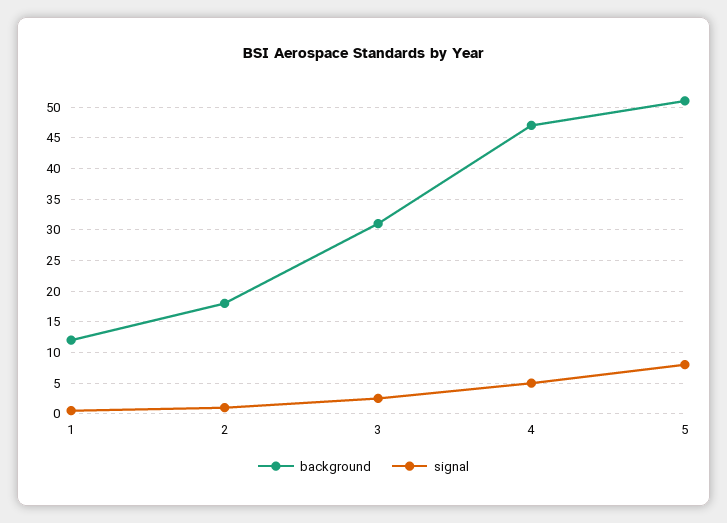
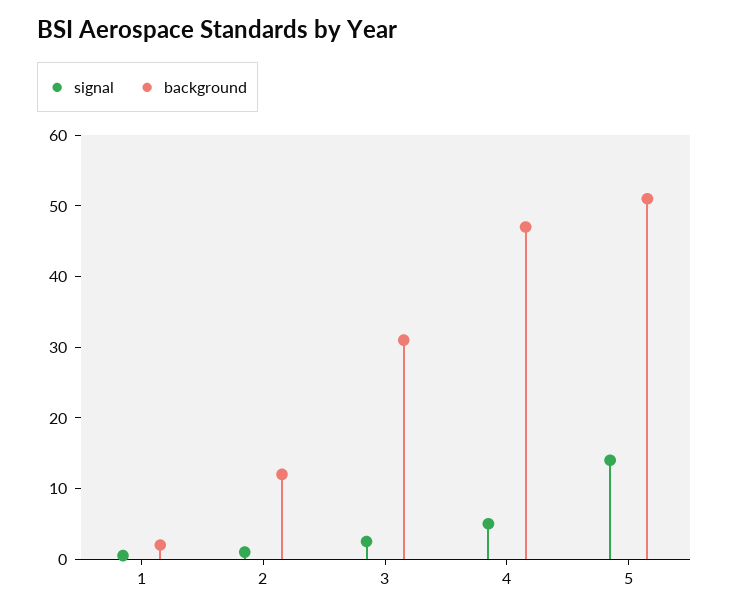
  {
    "background": {
-     "1": 12,
+     "1": 2,
-     "2": 18,
+     "2": 12,
      "3": 31,
      "4": 47,
      "5": 51
    },
    "signal": {
      "1": 1,
      "2": 1,
      "3": 3,
      "4": 5,
-     "5": 8
+     "5": 14
    }
  }

